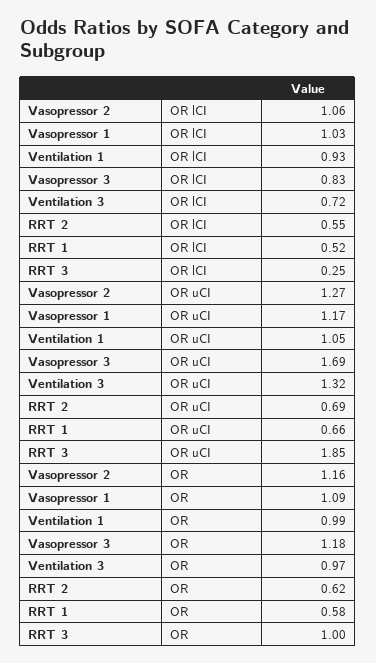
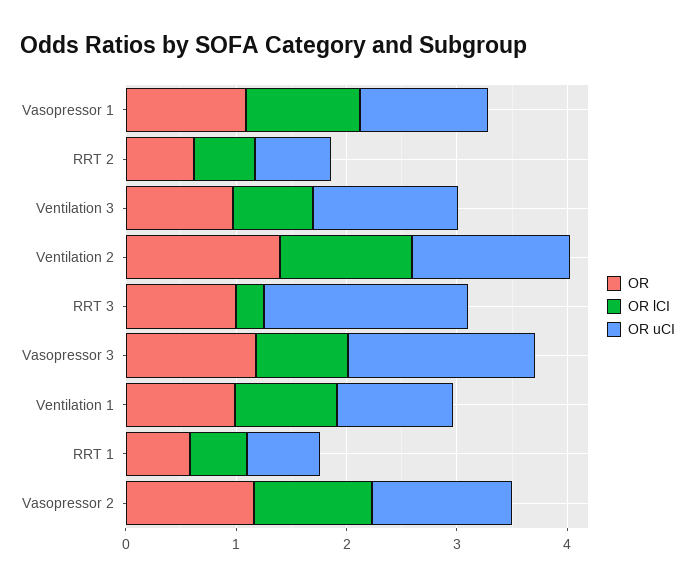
  {
    "OR lCI": {
      "Vasopressor 2": 1.06,
      "Vasopressor 1": 1.03,
      "Ventilation 1": 0.93,
      "Vasopressor 3": 0.83,
      "Ventilation 3": 0.72,
      "RRT 2": 0.55,
      "RRT 1": 0.52,
-     "RRT 3": 0.25
+     "RRT 3": 0.25,
+     "Ventilation 2": 1.2
    },
    "OR uCI": {
      "Vasopressor 2": 1.27,
      "Vasopressor 1": 1.17,
      "Ventilation 1": 1.05,
      "Vasopressor 3": 1.69,
      "Ventilation 3": 1.32,
      "RRT 2": 0.69,
      "RRT 1": 0.66,
-     "RRT 3": 1.85
+     "RRT 3": 1.85,
+     "Ventilation 2": 1.4
    },
    "OR": {
      "Vasopressor 2": 1.16,
      "Vasopressor 1": 1.09,
      "Ventilation 1": 0.99,
      "Vasopressor 3": 1.18,
      "Ventilation 3": 0.97,
      "RRT 2": 0.62,
      "RRT 1": 0.58,
-     "RRT 3": 1
+     "RRT 3": 1,
+     "Ventilation 2": 1.4
    }
  }

